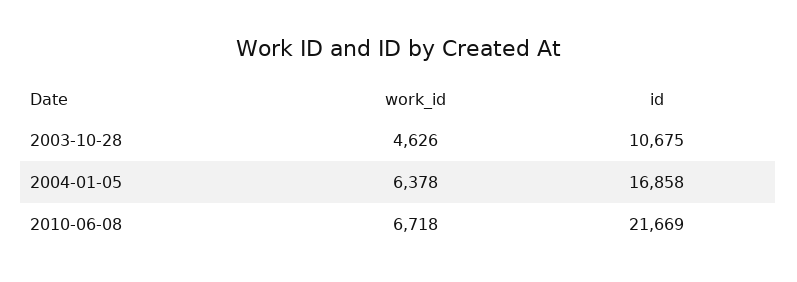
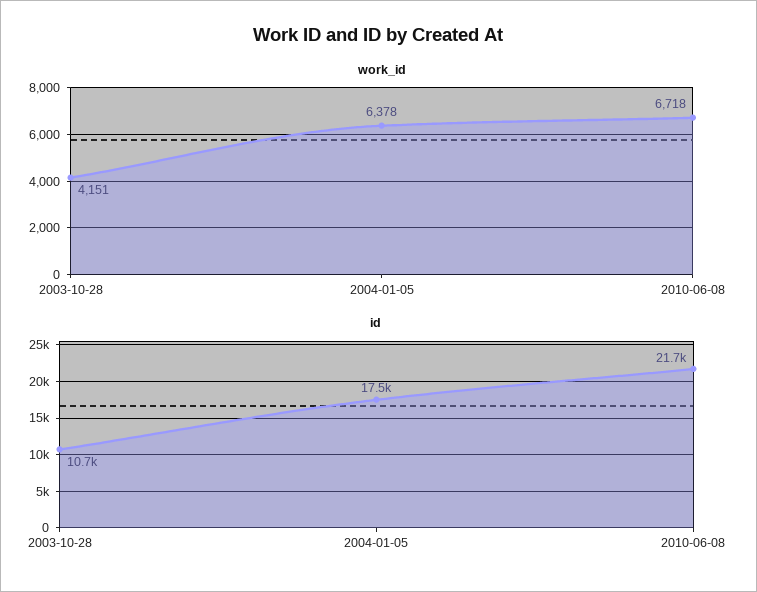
  {
    "work_id": {
-     "2003-10-28": 4626,
+     "2003-10-28": 4151,
      "2004-01-05": 6378,
      "2010-06-08": 6718
    },
    "id": {
      "2003-10-28": 10675,
-     "2004-01-05": 16858,
+     "2004-01-05": 17500,
      "2010-06-08": 21669
    }
  }

